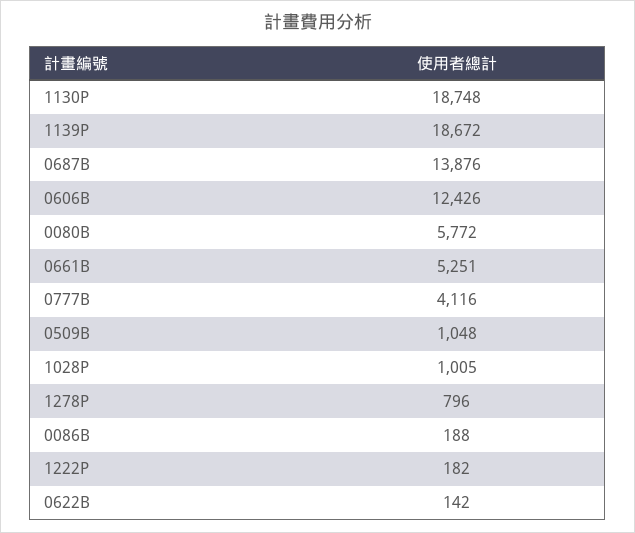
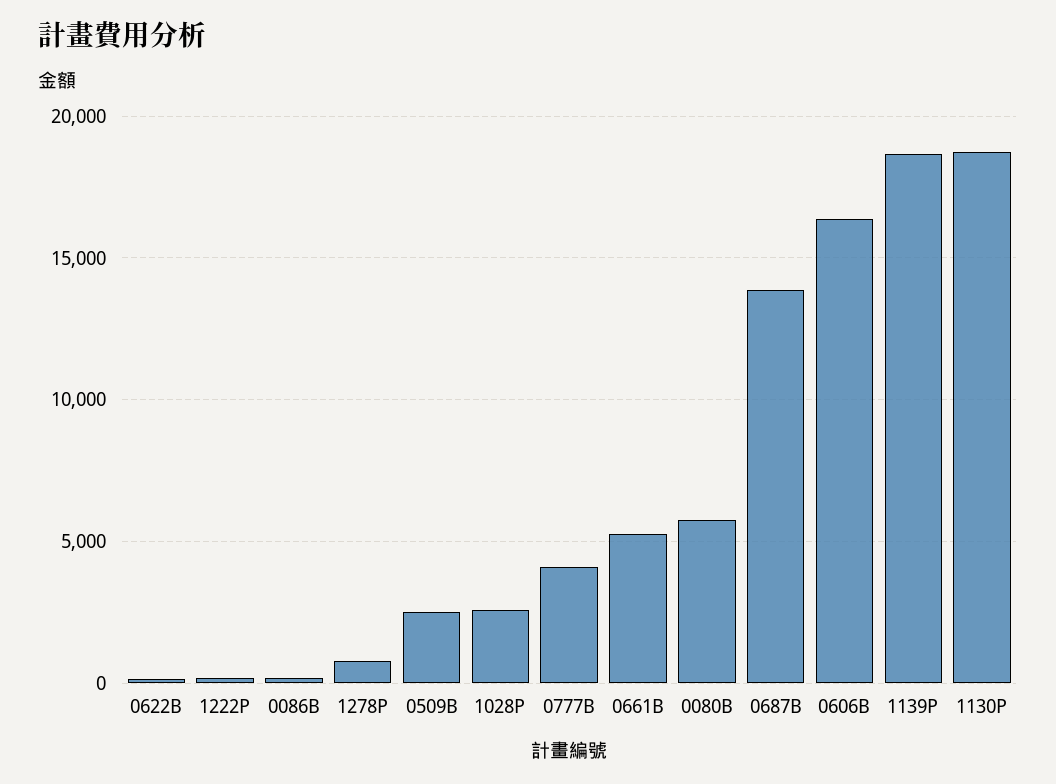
  {
    "1130P": 18748,
    "1139P": 18672,
    "0687B": 13876,
-   "0606B": 12426,
+   "0606B": 16500,
    "0080B": 5772,
    "0661B": 5251,
    "0777B": 4116,
-   "0509B": 1048,
+   "0509B": 2500,
-   "1028P": 1005,
+   "1028P": 2500,
    "1278P": 796,
    "0086B": 188,
    "1222P": 182,
    "0622B": 142
  }

